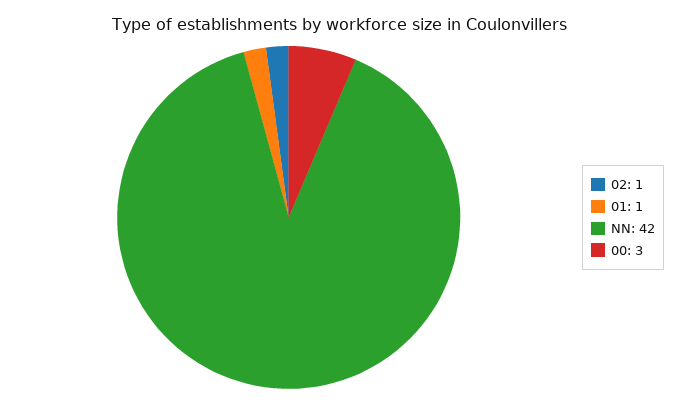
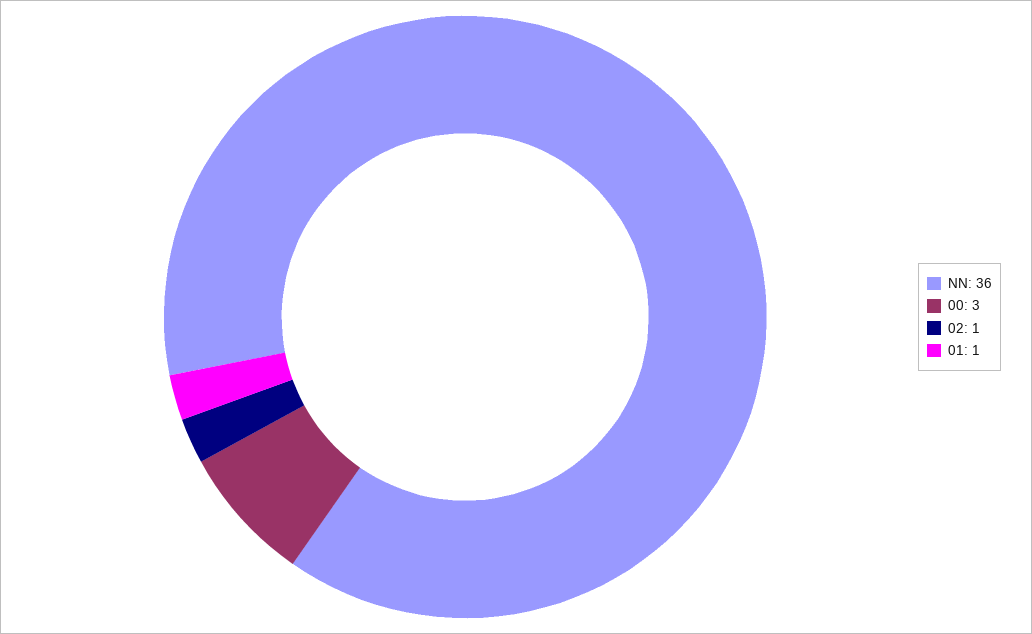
  {
    "02": 1,
    "01": 1,
-   "NN": 42,
+   "NN": 36,
    "00": 3
  }

